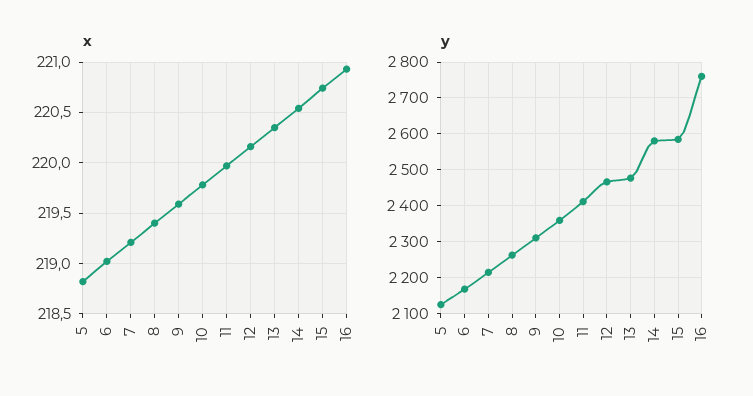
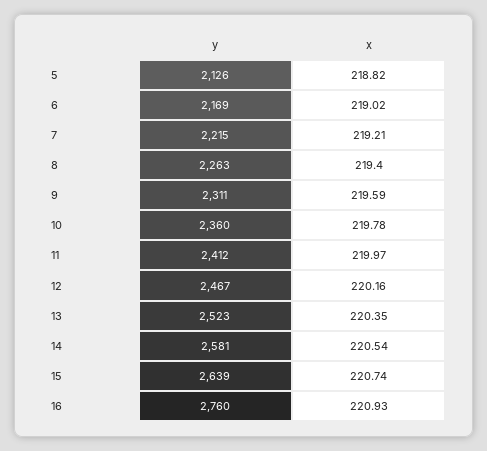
  {
    "x": {
      "5": 218.82,
      "6": 219.02,
      "7": 219.21,
      "8": 219.4,
      "9": 219.59,
      "10": 219.78,
      "11": 219.97,
      "12": 220.16,
      "13": 220.35,
      "14": 220.54,
      "15": 220.74,
      "16": 220.93
    },
    "y": {
      "5": 2126,
      "6": 2169,
      "7": 2215,
      "8": 2263,
      "9": 2311,
      "10": 2360,
      "11": 2412,
      "12": 2467,
-     "13": 2480,
+     "13": 2523,
      "14": 2581,
-     "15": 2580,
+     "15": 2639,
      "16": 2760
    }
  }

